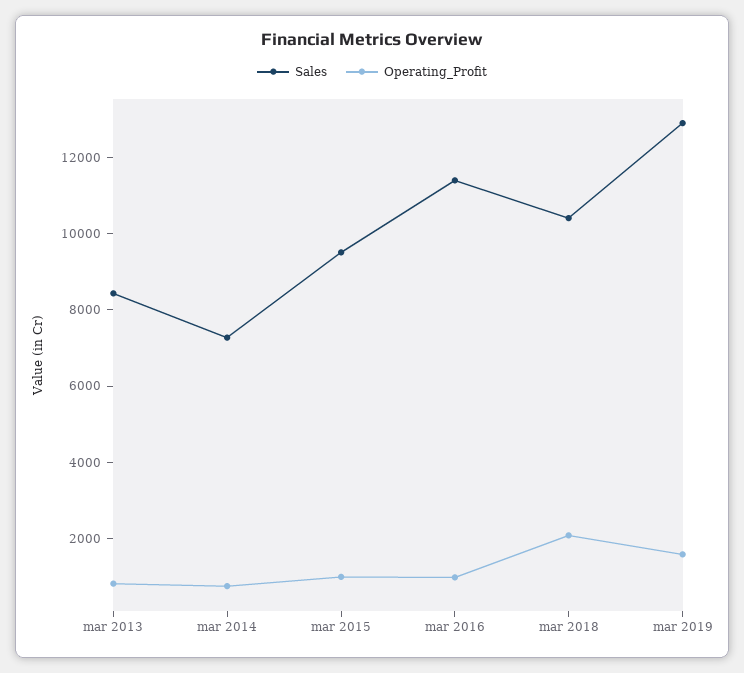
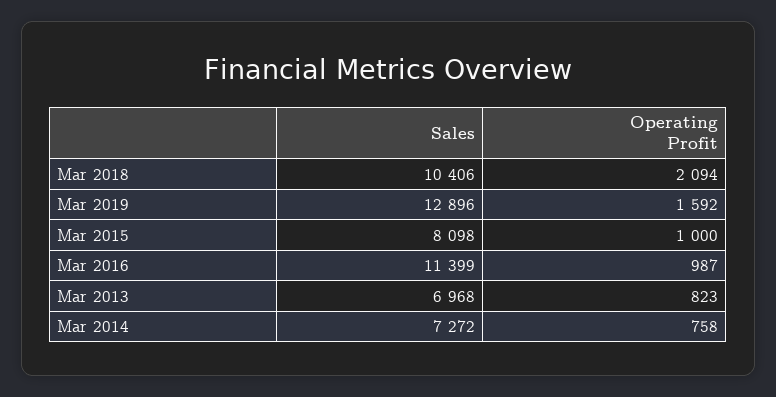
  {
    "Sales": {
-     "mar 2013": 8500,
+     "mar 2013": 6968,
      "mar 2014": 7272,
-     "mar 2015": 9500,
+     "mar 2015": 8098,
      "mar 2016": 11399,
      "mar 2018": 10406,
      "mar 2019": 12896
    },
    "Operating_Profit": {
      "mar 2013": 823,
      "mar 2014": 758,
      "mar 2015": 1000,
      "mar 2016": 987,
      "mar 2018": 2094,
      "mar 2019": 1592
    }
  }

